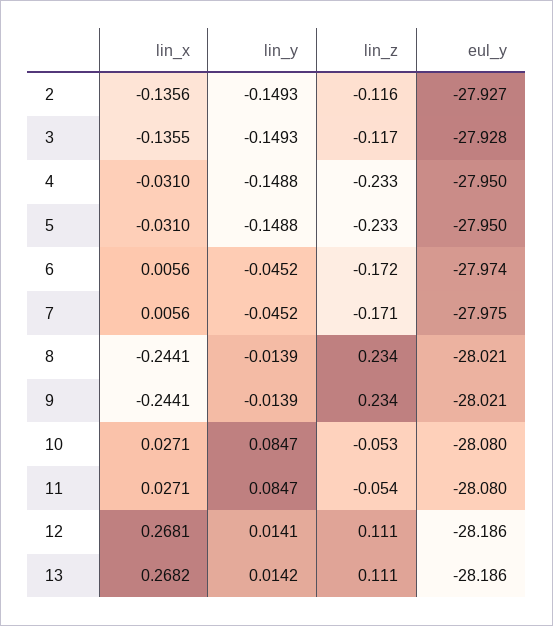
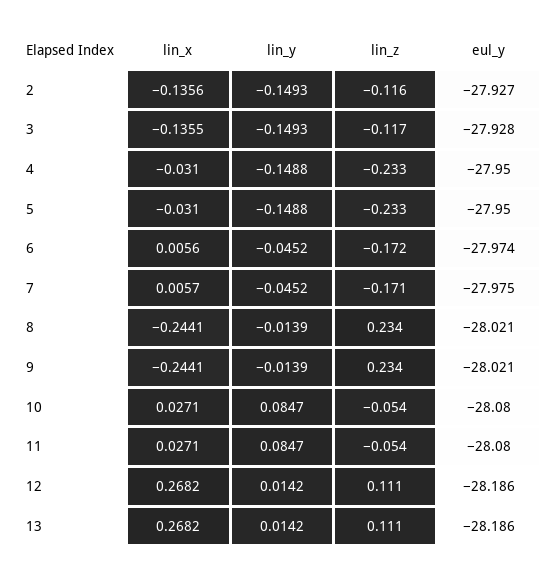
  {
    "lin_x": {
      "2": -0.1356,
      "3": -0.1355,
      "4": -0.031,
      "5": -0.031,
      "6": 0.0056,
-     "7": 0.0056,
+     "7": 0.0057,
      "8": -0.2441,
      "9": -0.2441,
      "10": 0.0271,
      "11": 0.0271,
-     "12": 0.2681,
+     "12": 0.2682,
      "13": 0.2682
    },
    "lin_y": {
      "2": -0.1493,
      "3": -0.1493,
      "4": -0.1488,
      "5": -0.1488,
      "6": -0.0452,
      "7": -0.0452,
      "8": -0.0139,
      "9": -0.0139,
      "10": 0.0847,
      "11": 0.0847,
-     "12": 0.0141,
+     "12": 0.0142,
      "13": 0.0142
    },
    "lin_z": {
      "2": -0.116,
      "3": -0.117,
      "4": -0.233,
      "5": -0.233,
      "6": -0.172,
      "7": -0.171,
      "8": 0.234,
      "9": 0.234,
-     "10": -0.053,
+     "10": -0.054,
      "11": -0.054,
      "12": 0.111,
      "13": 0.111
    },
    "eul_y": {
      "2": -27.927,
      "3": -27.928,
      "4": -27.95,
      "5": -27.95,
      "6": -27.974,
      "7": -27.975,
      "8": -28.021,
      "9": -28.021,
      "10": -28.08,
      "11": -28.08,
      "12": -28.186,
      "13": -28.186
    }
  }

